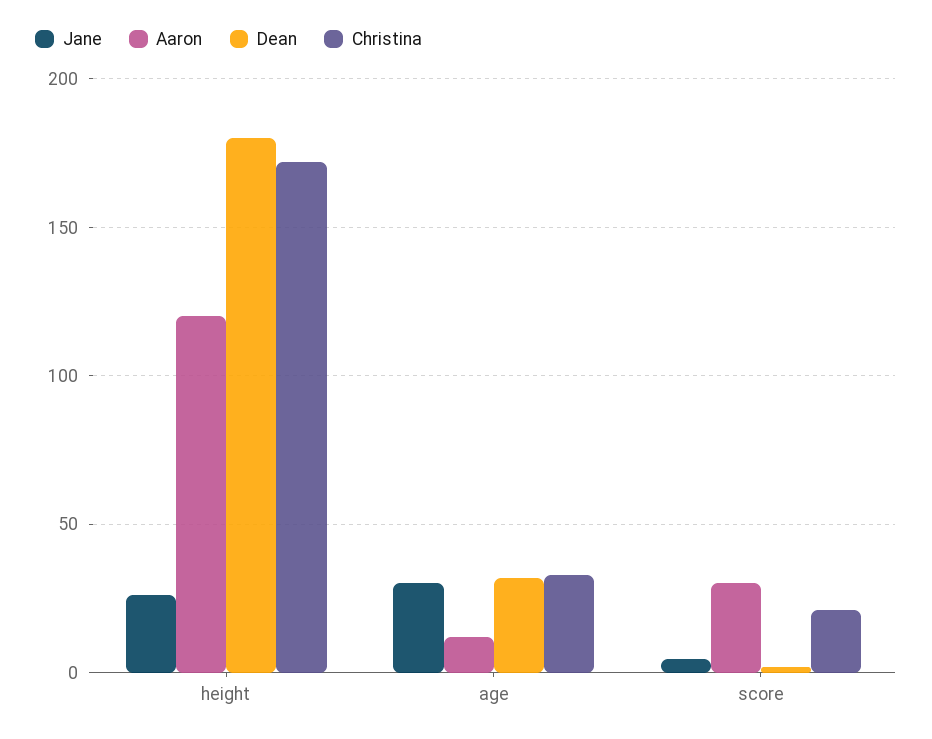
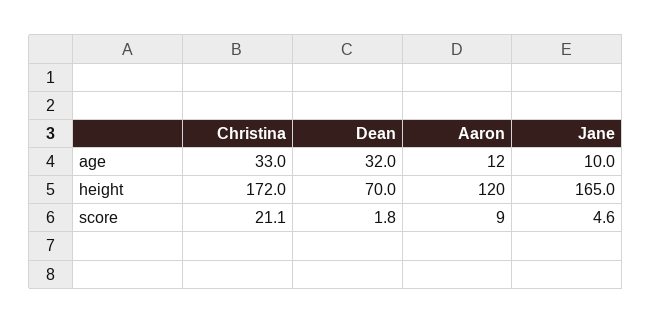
  {
    "Jane": {
-     "height": 25,
+     "height": 165,
-     "age": 30,
+     "age": 10,
      "score": 4.6
    },
    "Aaron": {
      "height": 120,
      "age": 12,
-     "score": 30
+     "score": 9
    },
    "Dean": {
-     "height": 180,
+     "height": 70,
      "age": 32,
      "score": 1.8
    },
    "Christina": {
      "height": 172,
      "age": 33,
      "score": 21.1
    }
  }

